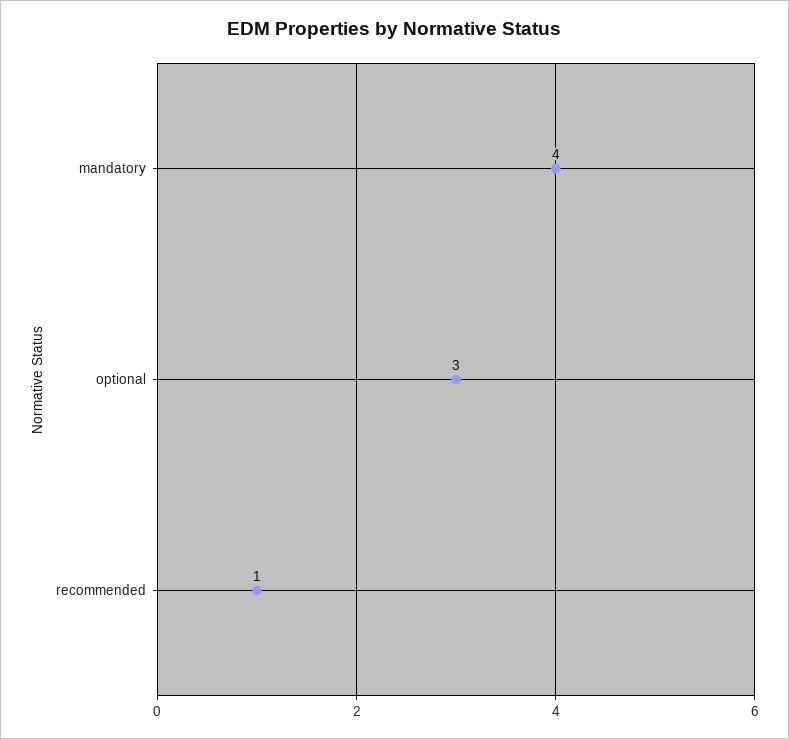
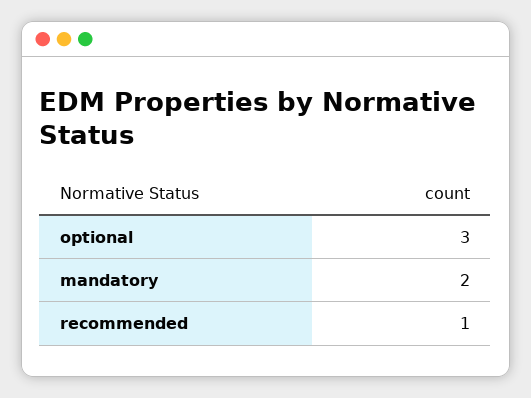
  {
-   "mandatory": 4,
+   "mandatory": 2,
    "optional": 3,
    "recommended": 1
  }

